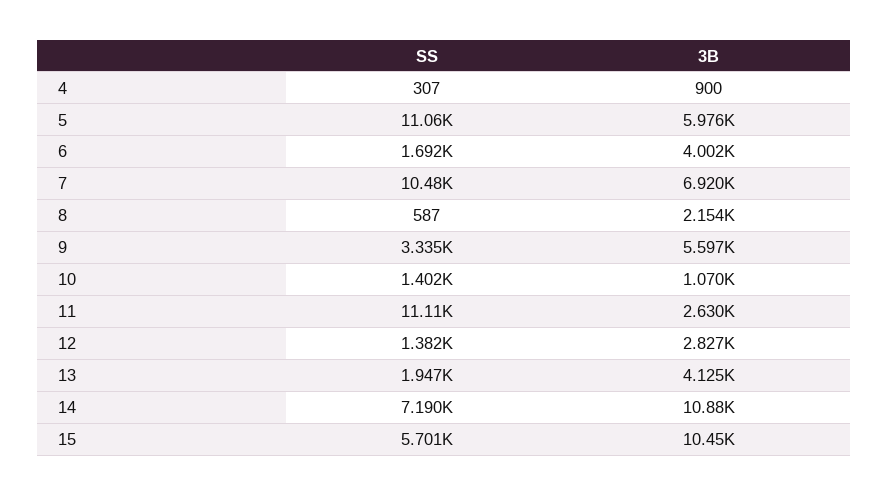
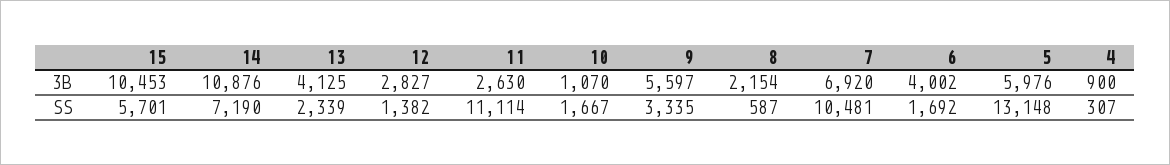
  {
    "SS": {
      "4": 307,
-     "5": 11060,
+     "5": 13148,
      "6": 1692,
      "7": 10481,
      "8": 587,
      "9": 3335,
-     "10": 1402,
+     "10": 1667,
      "11": 11114,
      "12": 1382,
-     "13": 1947,
+     "13": 2339,
      "14": 7190,
      "15": 5701
    },
    "3B": {
      "4": 900,
      "5": 5976,
      "6": 4002,
      "7": 6920,
      "8": 2154,
      "9": 5597,
      "10": 1070,
      "11": 2630,
      "12": 2827,
      "13": 4125,
      "14": 10876,
      "15": 10453
    }
  }

